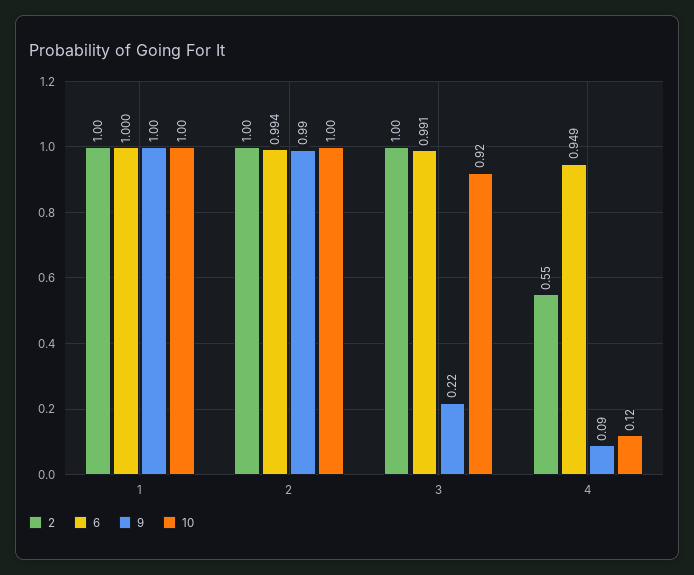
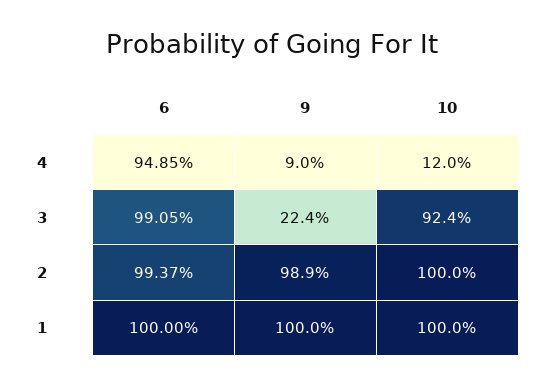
  {
-   "2": {
-     "1": 1,
-     "2": 1,
-     "3": 1,
-     "4": 0.55
-   },
    "6": {
      "1": 1,
      "2": 0.9937,
      "3": 0.9905,
      "4": 0.9485
    },
    "9": {
      "1": 1,
      "2": 0.989,
      "3": 0.224,
      "4": 0.09
    },
    "10": {
      "1": 1,
      "2": 1,
      "3": 0.924,
      "4": 0.12
    }
  }

